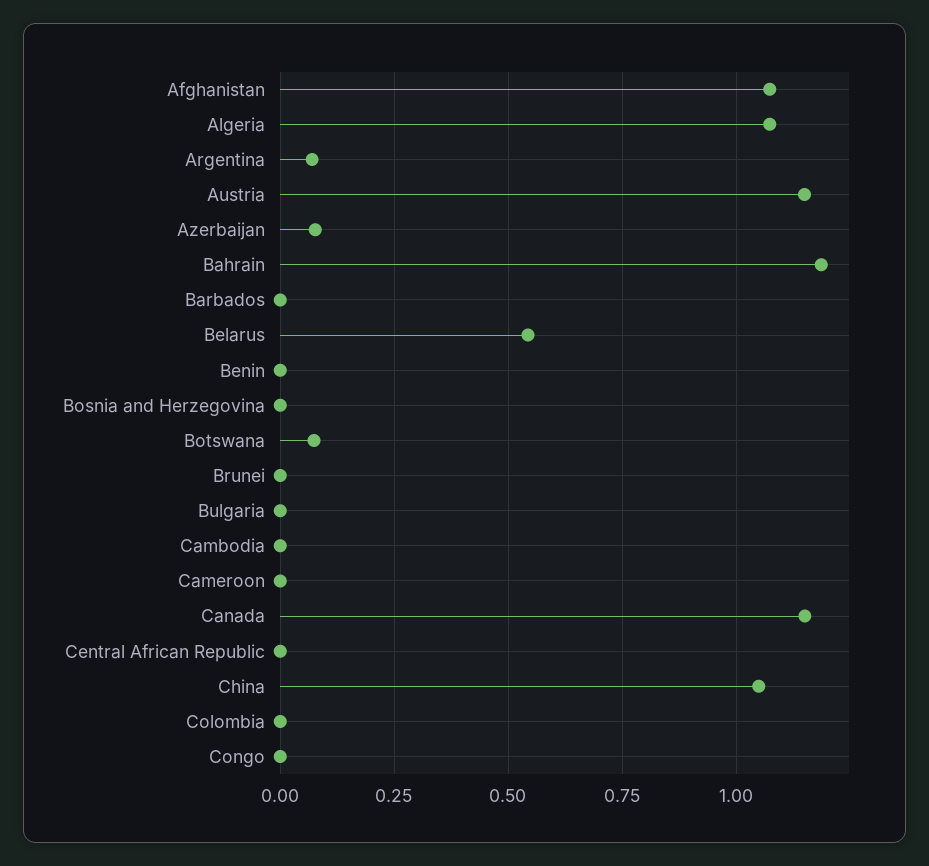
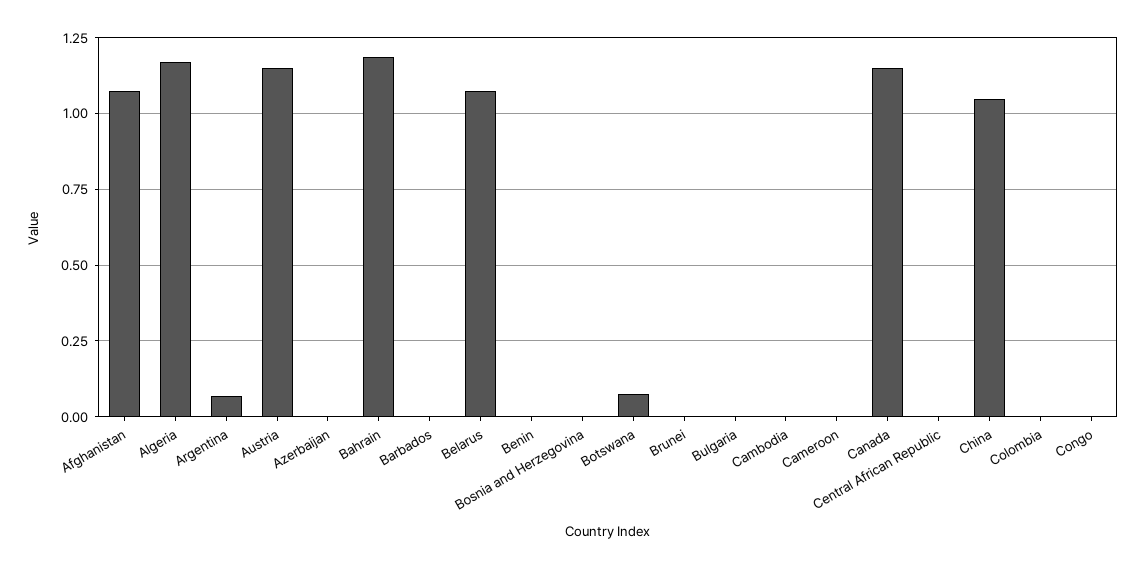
  {
    "Afghanistan": 1.075,
-   "Algeria": 1.075,
+   "Algeria": 1.175,
    "Argentina": 0.075,
    "Austria": 1.15,
-   "Azerbaijan": 0.075,
+   "Azerbaijan": 0,
    "Bahrain": 1.175,
    "Barbados": 0,
-   "Belarus": 0.55,
+   "Belarus": 1.075,
    "Benin": 0,
    "Bosnia and Herzegovina": 0,
    "Botswana": 0.075,
    "Brunei": 0,
    "Bulgaria": 0,
    "Cambodia": 0,
    "Cameroon": 0,
    "Canada": 1.15,
    "Central African Republic": 0,
    "China": 1.05,
    "Colombia": 0,
    "Congo": 0
  }

